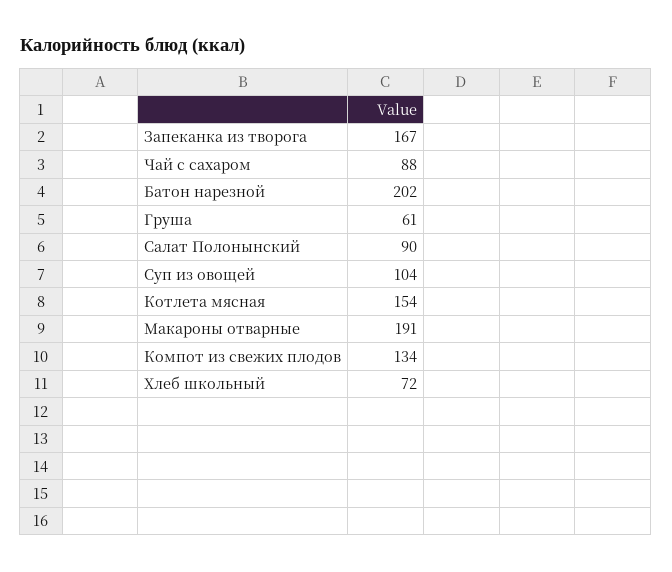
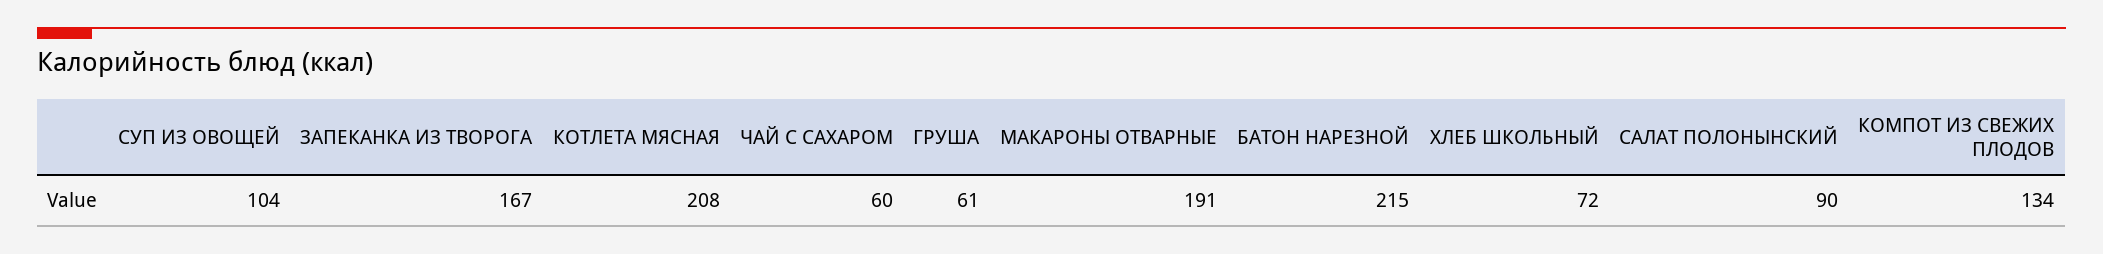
  {
    "Запеканка из творога": 167,
-   "Чай с сахаром": 88,
+   "Чай с сахаром": 60,
-   "Батон нарезной": 202,
+   "Батон нарезной": 215,
    "Груша": 61,
    "Салат Полонынский": 90,
    "Суп из овощей": 104,
-   "Котлета мясная": 154,
+   "Котлета мясная": 208,
    "Макароны отварные": 191,
    "Компот из свежих плодов": 134,
    "Хлеб школьный": 72
  }

